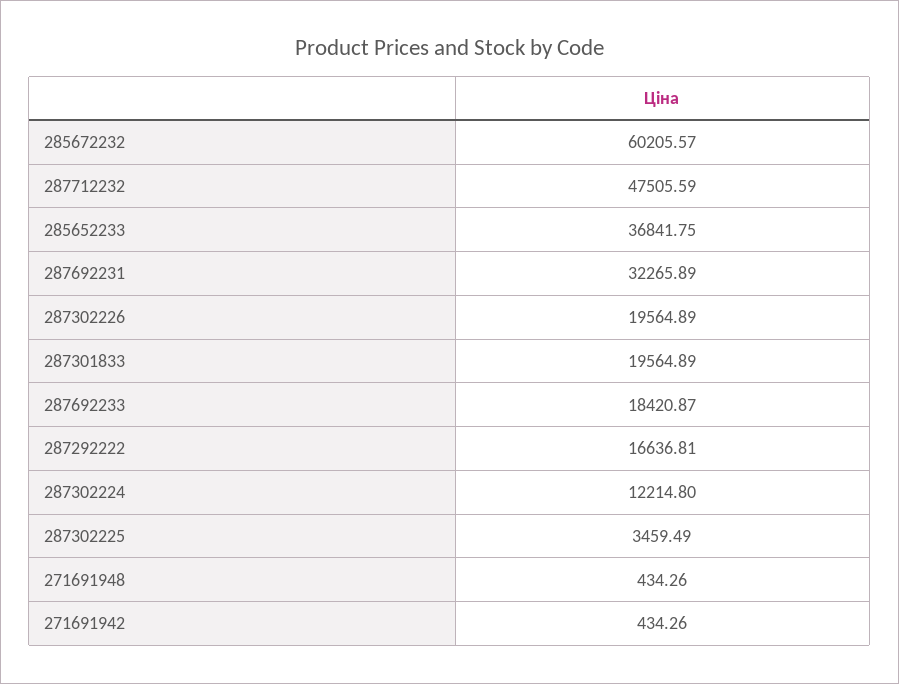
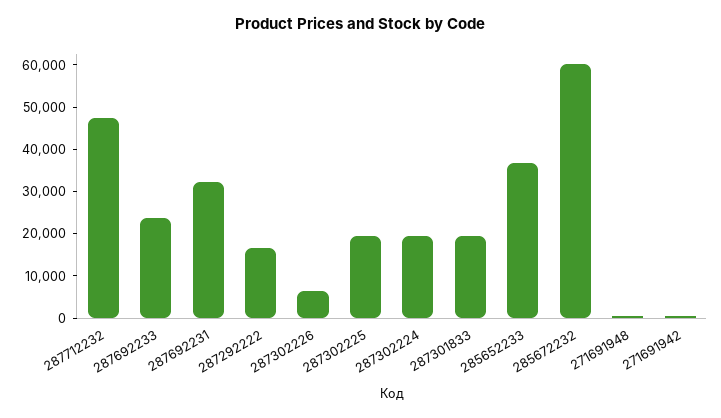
  {
    "285672232": 60205.57,
    "287712232": 47505.59,
    "285652233": 36841.75,
    "287692231": 32265.89,
-   "287302226": 19564.89,
+   "287302226": 6000,
    "287301833": 19564.89,
-   "287692233": 18420.87,
+   "287692233": 24000,
    "287292222": 16636.81,
-   "287302224": 12214.8,
+   "287302224": 20000,
-   "287302225": 3459.49,
+   "287302225": 20000,
    "271691948": 434.26,
    "271691942": 434.26
  }

